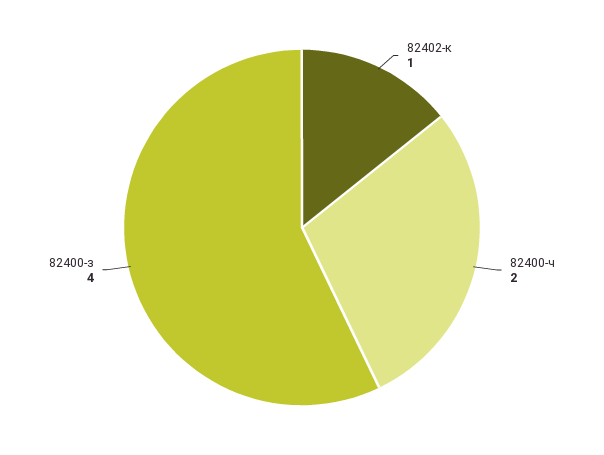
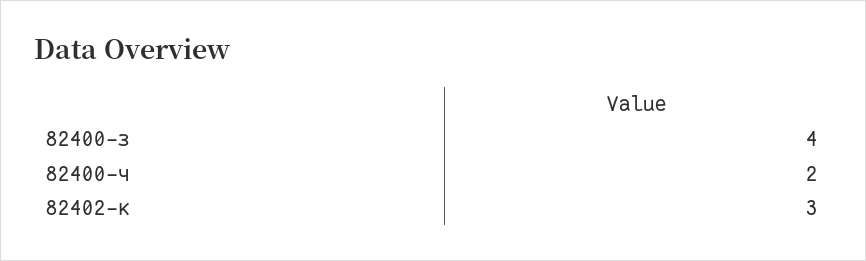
  {
-   "82402-к": 1,
+   "82402-к": 3,
    "82400-ч": 2,
    "82400-з": 4
  }

